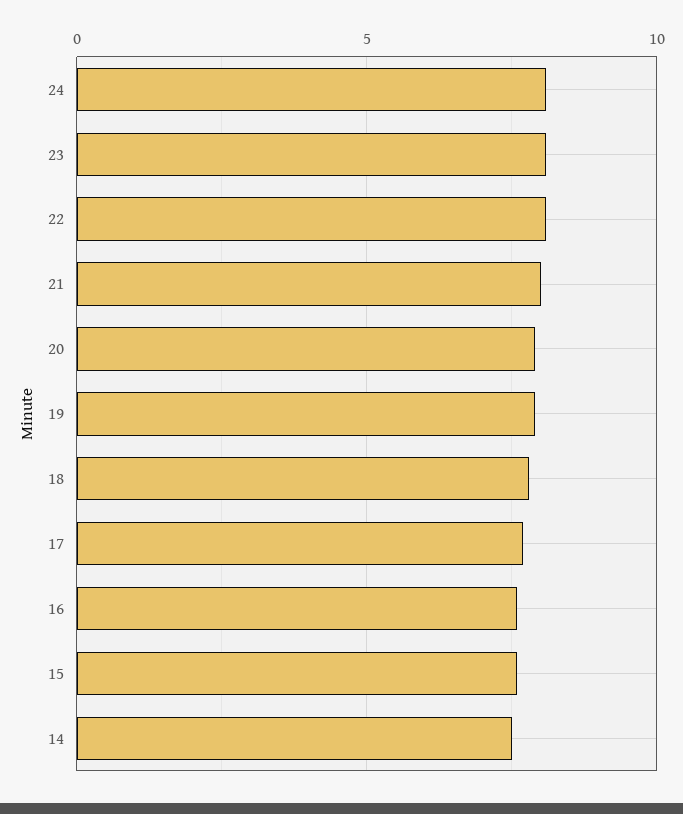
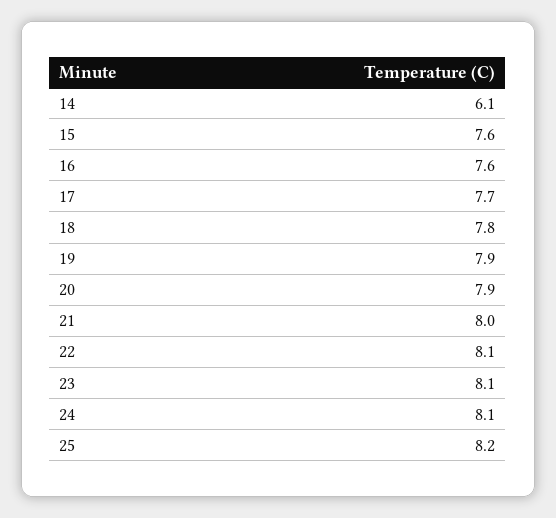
  {
    "24": 8.1,
    "23": 8.1,
    "22": 8.1,
    "21": 8,
    "20": 7.9,
    "19": 7.9,
    "18": 7.8,
    "17": 7.7,
    "16": 7.6,
    "15": 7.6,
-   "14": 7.5
+   "14": 6.1,
+   "25": 8.2
  }

